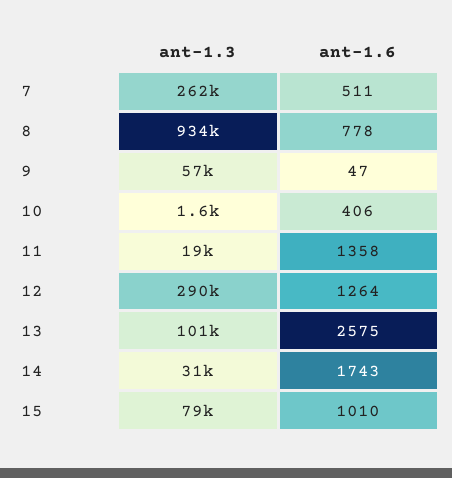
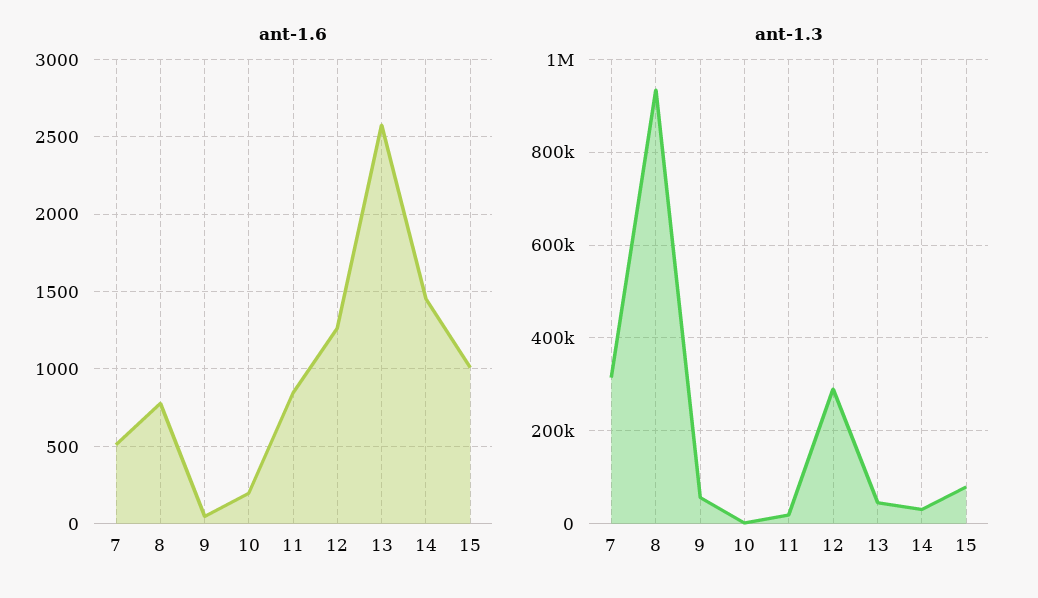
  {
    "ant-1.3": {
-     "7": 262000,
+     "7": 320000,
      "8": 934000,
      "9": 57000,
      "10": 1600,
      "11": 19000,
      "12": 290000,
-     "13": 101000,
+     "13": 40000,
      "14": 31000,
      "15": 79000
    },
    "ant-1.6": {
      "7": 511,
      "8": 778,
      "9": 47,
-     "10": 406,
+     "10": 200,
-     "11": 1358,
+     "11": 850,
      "12": 1264,
      "13": 2575,
-     "14": 1743,
+     "14": 1450,
      "15": 1010
    }
  }

